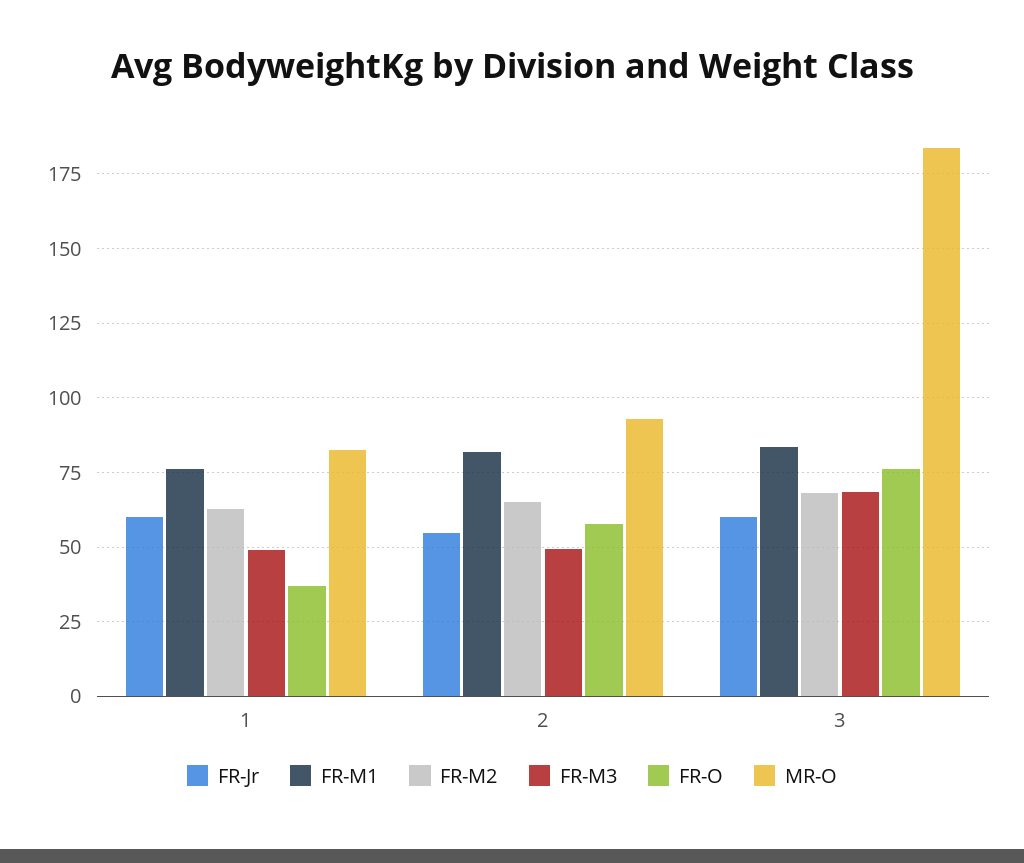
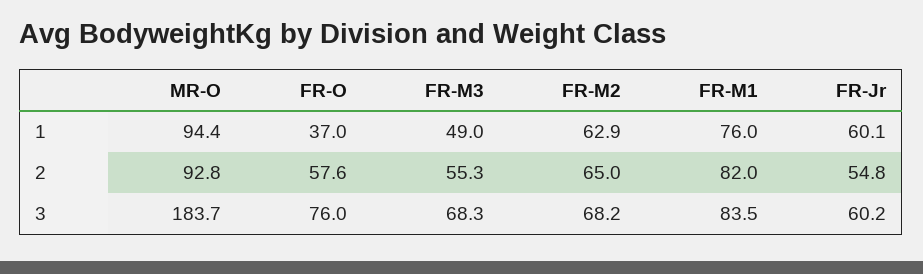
  {
    "FR-Jr": {
      "1": 60.1,
      "2": 54.8,
      "3": 60.2
    },
    "FR-M1": {
      "1": 76,
      "2": 82,
      "3": 83.5
    },
    "FR-M2": {
      "1": 62.9,
      "2": 65,
      "3": 68.2
    },
    "FR-M3": {
      "1": 49,
-     "2": 50,
+     "2": 55.3,
      "3": 68.3
    },
    "FR-O": {
      "1": 37,
      "2": 57.6,
      "3": 76
    },
    "MR-O": {
-     "1": 82.5,
+     "1": 94.4,
      "2": 92.8,
      "3": 183.7
    }
  }

